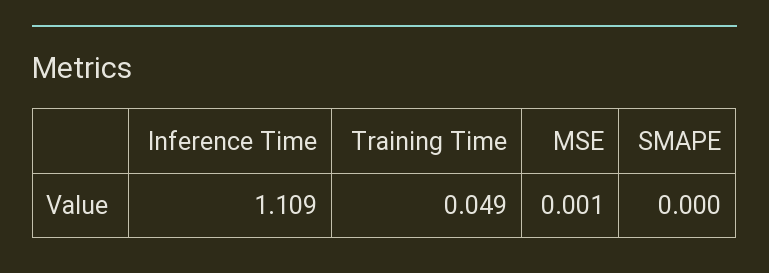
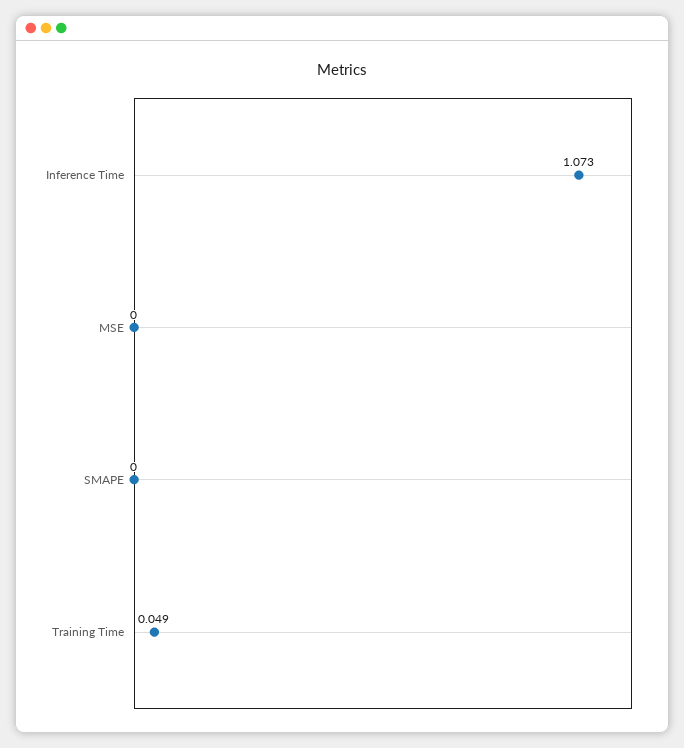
  {
-   "Inference Time": 1.109,
+   "Inference Time": 1.073,
    "Training Time": 0.049,
-   "MSE": 0.001,
+   "MSE": 0,
    "SMAPE": 0
  }

